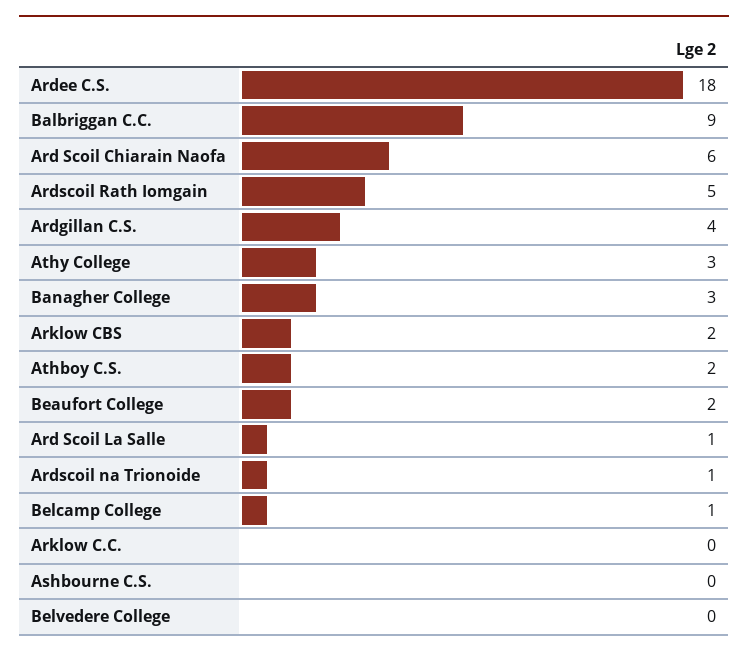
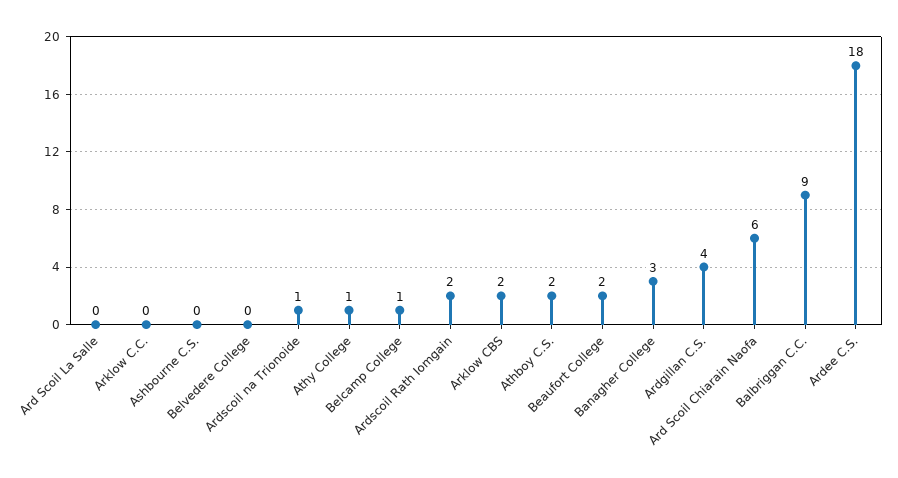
  {
    "Ardee C.S.": 18,
    "Balbriggan C.C.": 9,
    "Ard Scoil Chiarain Naofa": 6,
-   "Ardscoil Rath Iomgain": 5,
+   "Ardscoil Rath Iomgain": 2,
    "Ardgillan C.S.": 4,
-   "Athy College": 3,
+   "Athy College": 1,
    "Banagher College": 3,
    "Arklow CBS": 2,
    "Athboy C.S.": 2,
    "Beaufort College": 2,
-   "Ard Scoil La Salle": 1,
+   "Ard Scoil La Salle": 0,
    "Ardscoil na Trionoide": 1,
    "Belcamp College": 1,
    "Arklow C.C.": 0,
    "Ashbourne C.S.": 0,
    "Belvedere College": 0
  }

